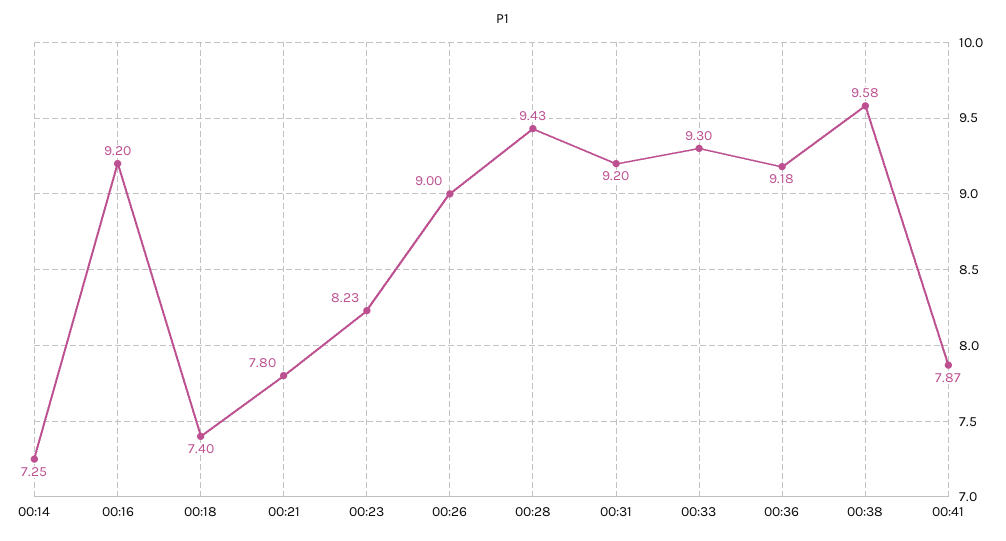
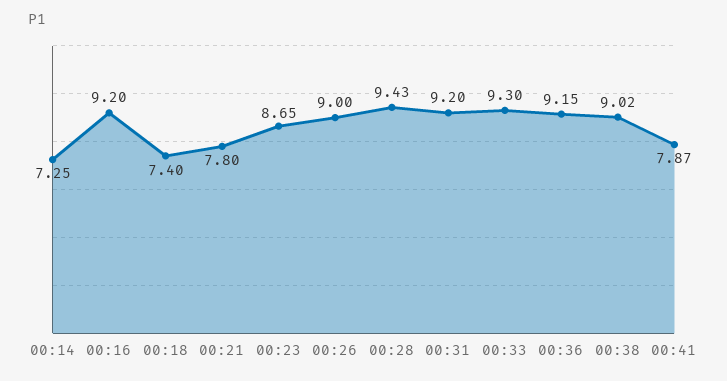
  {
    "00:14": 7.25,
    "00:16": 9.2,
    "00:18": 7.4,
    "00:21": 7.8,
-   "00:23": 8.23,
+   "00:23": 8.65,
    "00:26": 9,
    "00:28": 9.43,
    "00:31": 9.2,
    "00:33": 9.3,
-   "00:36": 9.18,
+   "00:36": 9.15,
-   "00:38": 9.58,
+   "00:38": 9.02,
    "00:41": 7.87
  }

